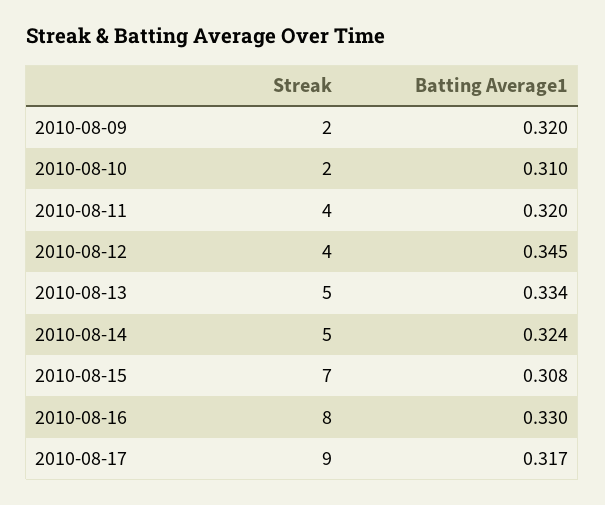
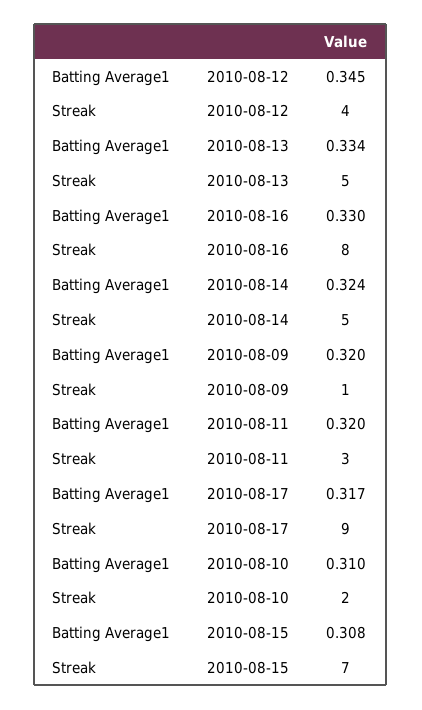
  {
    "Streak": {
-     "2010-08-09": 2,
+     "2010-08-09": 1,
      "2010-08-10": 2,
-     "2010-08-11": 4,
+     "2010-08-11": 3,
      "2010-08-12": 4,
      "2010-08-13": 5,
      "2010-08-14": 5,
      "2010-08-15": 7,
      "2010-08-16": 8,
      "2010-08-17": 9
    },
    "Batting Average1": {
      "2010-08-09": 0.32,
      "2010-08-10": 0.31,
      "2010-08-11": 0.32,
      "2010-08-12": 0.345,
      "2010-08-13": 0.334,
      "2010-08-14": 0.324,
      "2010-08-15": 0.308,
      "2010-08-16": 0.33,
      "2010-08-17": 0.317
    }
  }

